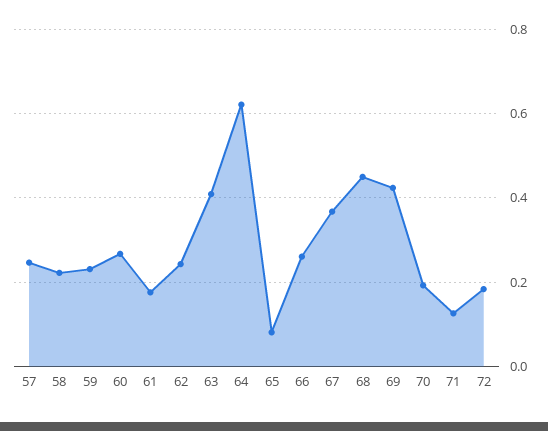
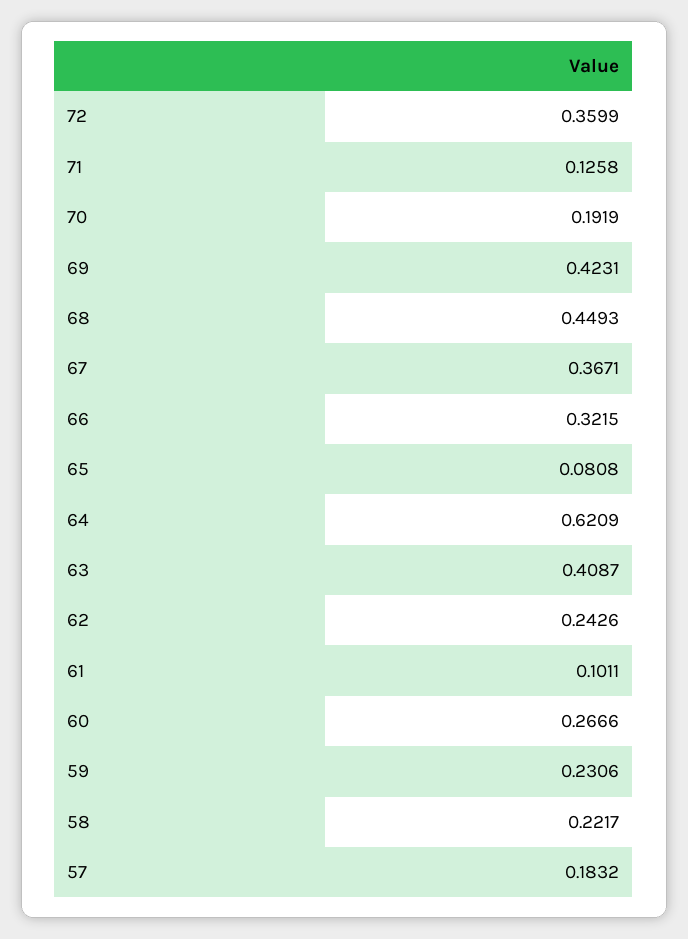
  {
-   "57": 0.24,
+   "57": 0.1832,
    "58": 0.2217,
    "59": 0.2306,
    "60": 0.2666,
-   "61": 0.18,
+   "61": 0.1011,
    "62": 0.2426,
    "63": 0.4087,
    "64": 0.6209,
    "65": 0.0808,
-   "66": 0.26,
+   "66": 0.3215,
    "67": 0.3671,
    "68": 0.4493,
    "69": 0.4231,
    "70": 0.1919,
    "71": 0.1258,
-   "72": 0.18
+   "72": 0.3599
  }

